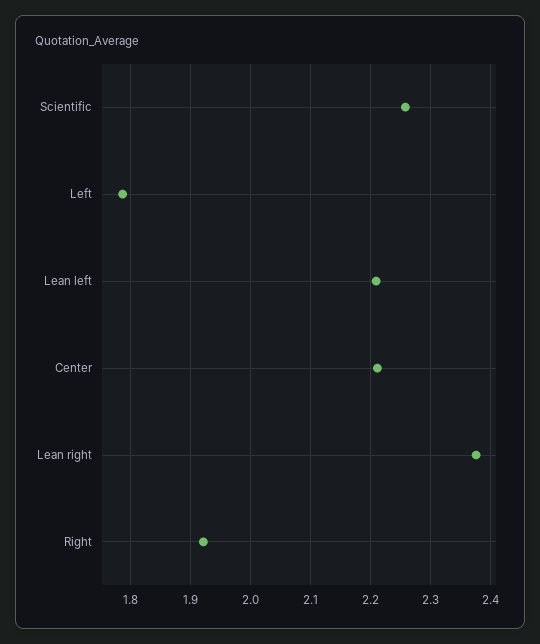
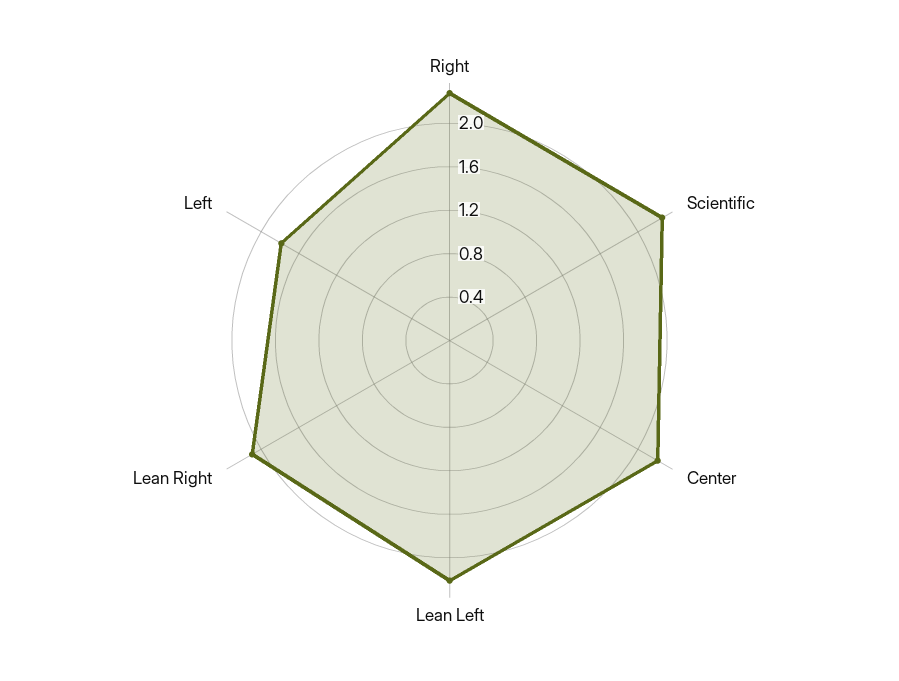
  {
    "Scientific": 2.26,
    "Left": 1.78,
    "Lean left": 2.2,
    "Center": 2.22,
-   "Lean right": 2.38,
+   "Lean right": 2.1,
-   "Right": 1.92
+   "Right": 2.3
  }

